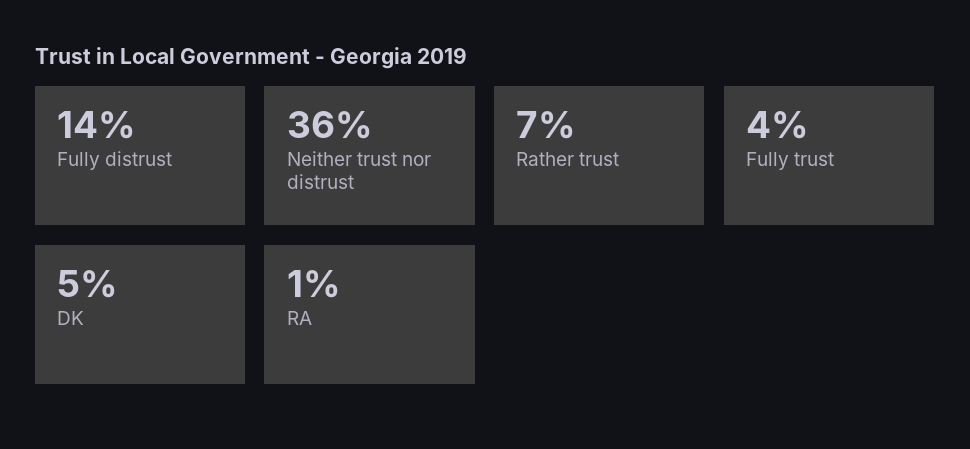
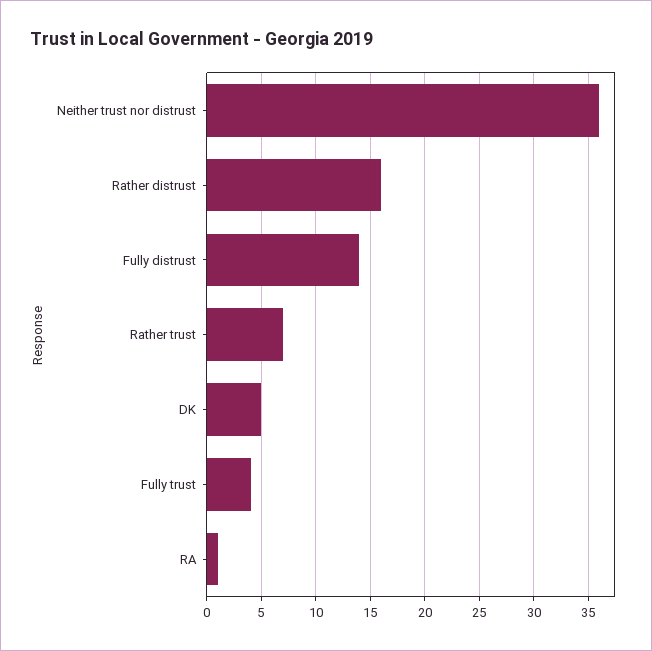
  {
    "Fully distrust": 14,
    "Neither trust nor distrust": 36,
    "Rather trust": 7,
    "Fully trust": 4,
    "DK": 5,
-   "RA": 1
+   "RA": 1,
+   "Rather distrust": 16
  }

